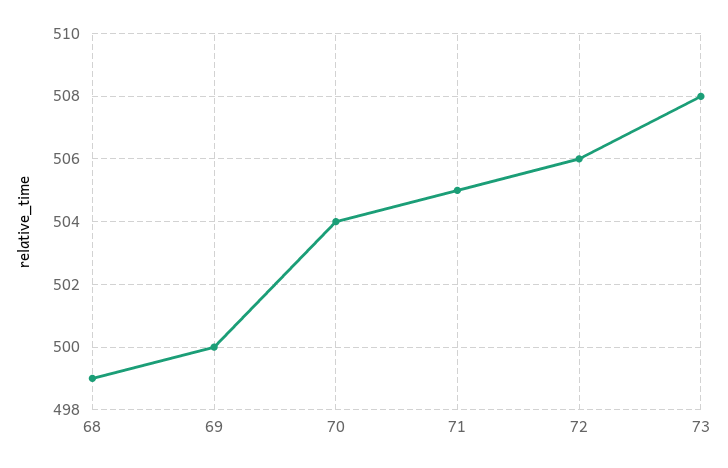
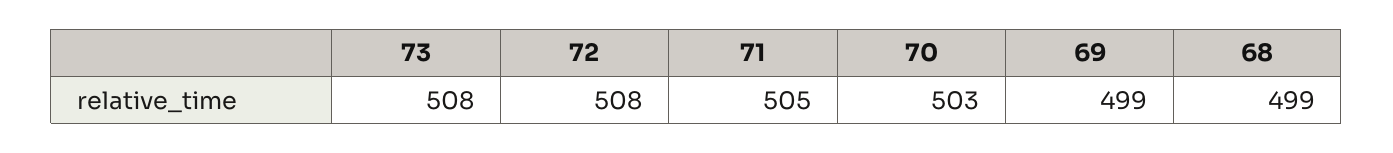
  {
    "68": 499,
-   "69": 500,
+   "69": 499,
-   "70": 504,
+   "70": 503,
    "71": 505,
-   "72": 506,
+   "72": 508,
    "73": 508
  }

